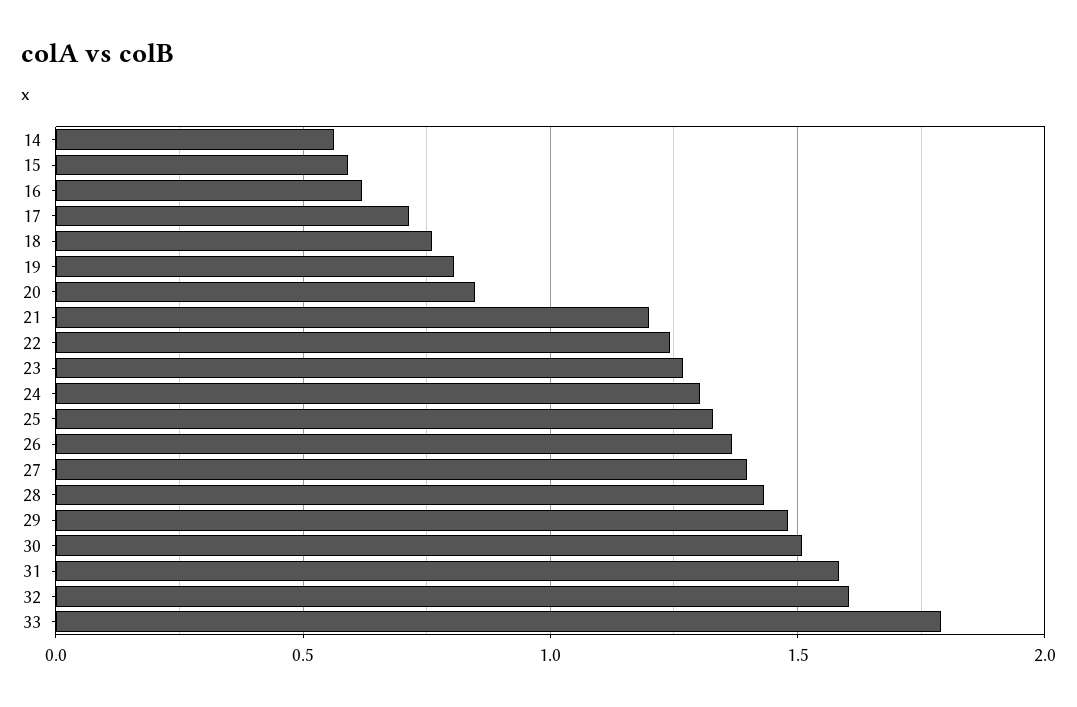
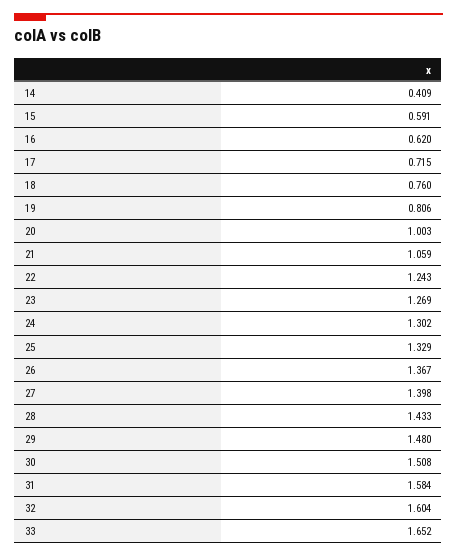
  {
-   "14": 0.55,
+   "14": 0.409,
    "15": 0.591,
    "16": 0.62,
    "17": 0.715,
    "18": 0.76,
    "19": 0.806,
-   "20": 0.85,
+   "20": 1.003,
-   "21": 1.2,
+   "21": 1.059,
    "22": 1.243,
    "23": 1.269,
    "24": 1.302,
    "25": 1.329,
    "26": 1.367,
    "27": 1.398,
    "28": 1.433,
    "29": 1.48,
    "30": 1.508,
    "31": 1.584,
    "32": 1.604,
-   "33": 1.8
+   "33": 1.652
  }

